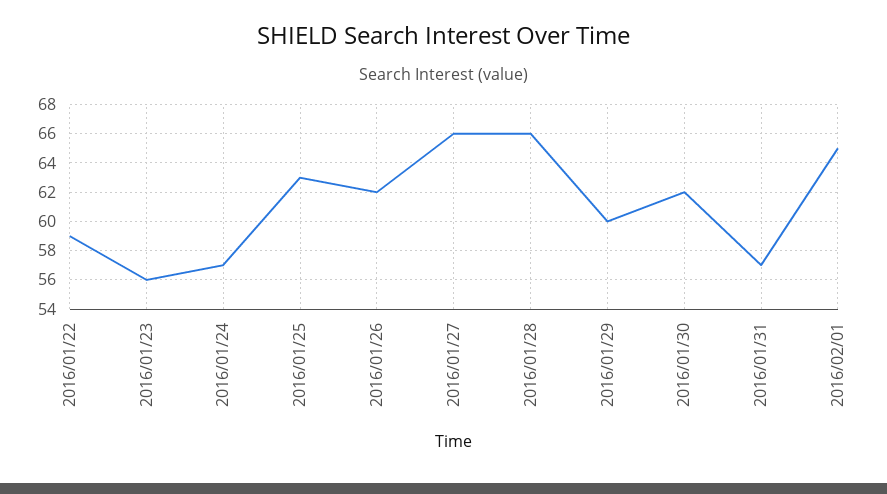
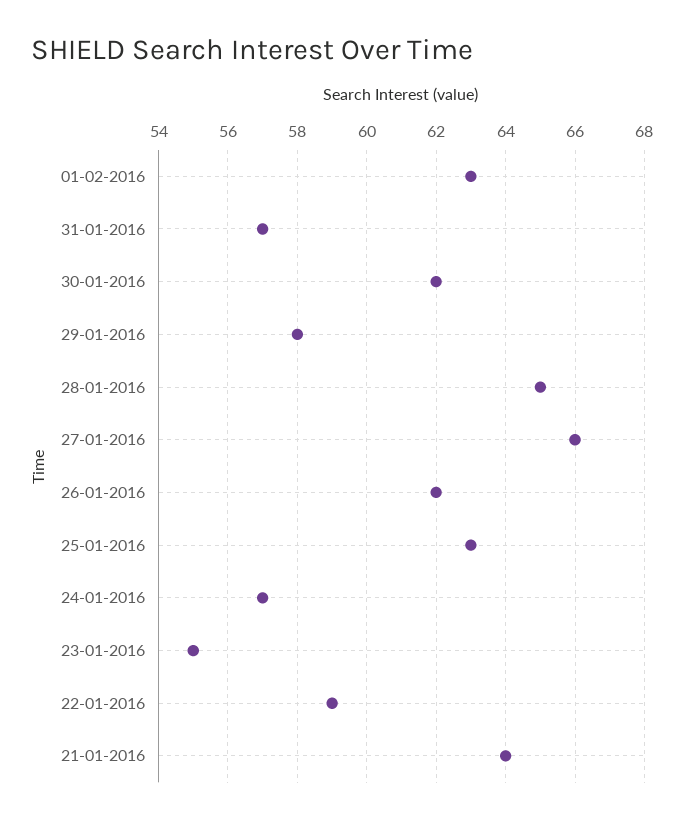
  {
    "2016/01/22": 59,
-   "2016/01/23": 56,
+   "2016/01/23": 55,
    "2016/01/24": 57,
    "2016/01/25": 63,
    "2016/01/26": 62,
    "2016/01/27": 66,
-   "2016/01/28": 66,
+   "2016/01/28": 65,
-   "2016/01/29": 60,
+   "2016/01/29": 58,
    "2016/01/30": 62,
    "2016/01/31": 57,
-   "2016/02/01": 65
+   "2016/02/01": 63,
+   "21-01-2016": 64
  }

